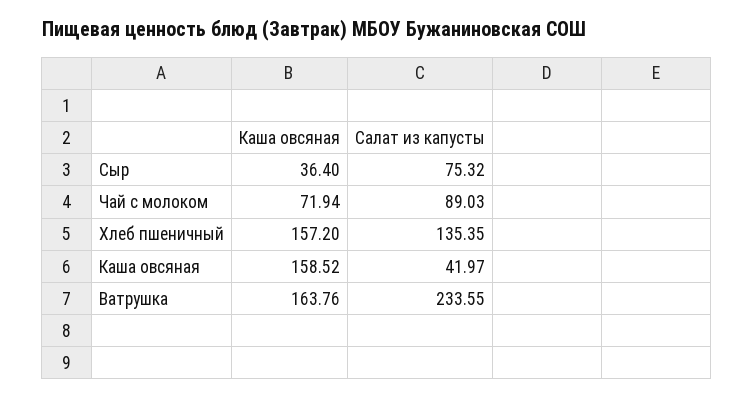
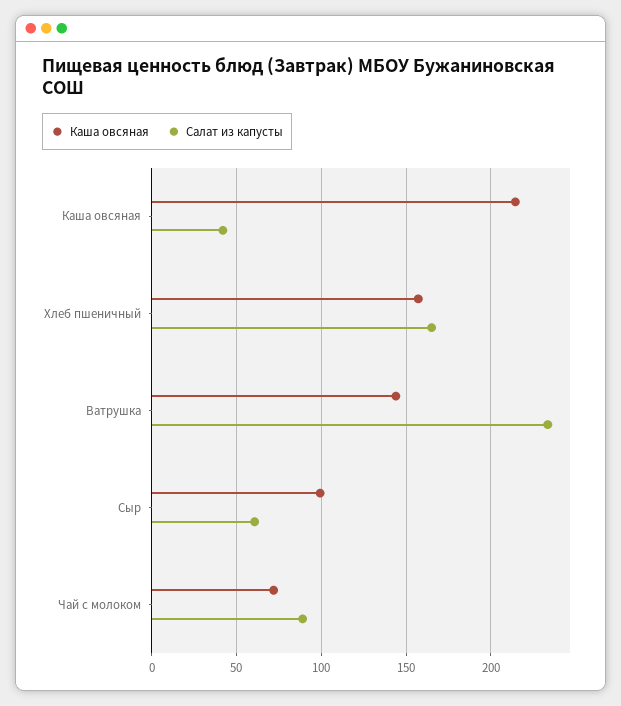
  {
    "Каша овсяная": {
-     "Сыр": 36.4,
+     "Сыр": 100,
      "Чай с молоком": 71.94,
      "Хлеб пшеничный": 157.2,
-     "Каша овсяная": 158.52,
+     "Каша овсяная": 215,
-     "Ватрушка": 163.76
+     "Ватрушка": 145
    },
    "Салат из капусты": {
-     "Сыр": 75.32,
+     "Сыр": 60,
      "Чай с молоком": 89.03,
-     "Хлеб пшеничный": 135.35,
+     "Хлеб пшеничный": 165,
      "Каша овсяная": 41.97,
      "Ватрушка": 233.55
    }
  }

